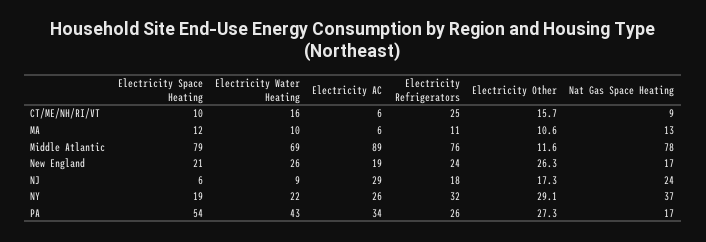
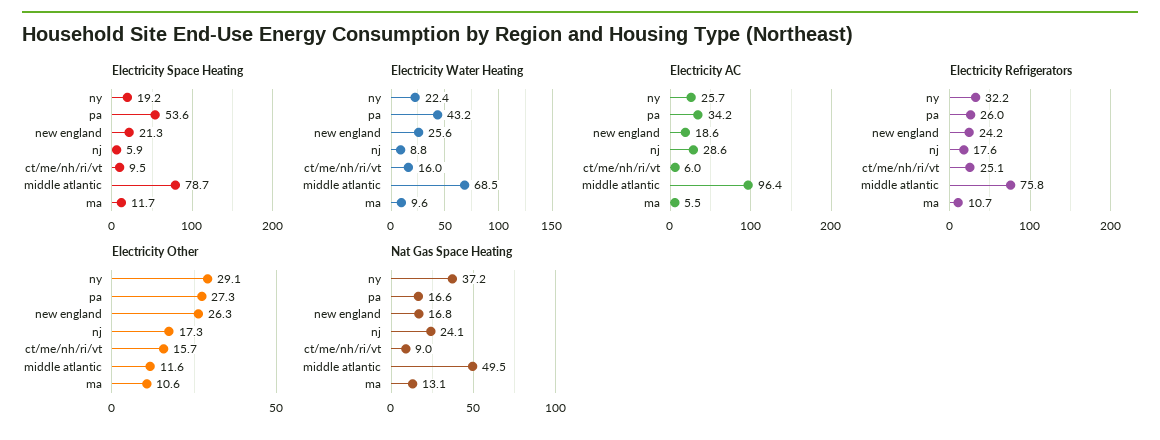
  {
    "Electricity Space Heating": {
      "CT/ME/NH/RI/VT": 9.5,
      "MA": 11.7,
      "Middle Atlantic": 78.7,
      "New England": 21.3,
      "NJ": 5.9,
      "NY": 19.2,
      "PA": 53.6
    },
    "Electricity Water Heating": {
      "CT/ME/NH/RI/VT": 16,
      "MA": 9.6,
      "Middle Atlantic": 68.5,
      "New England": 25.6,
      "NJ": 8.8,
      "NY": 22.4,
      "PA": 43.2
    },
    "Electricity AC": {
      "CT/ME/NH/RI/VT": 6,
      "MA": 5.5,
-     "Middle Atlantic": 89,
+     "Middle Atlantic": 96.4,
      "New England": 18.6,
      "NJ": 28.6,
      "NY": 25.7,
      "PA": 34.2
    },
    "Electricity Refrigerators": {
      "CT/ME/NH/RI/VT": 25.1,
      "MA": 10.7,
      "Middle Atlantic": 75.8,
      "New England": 24.2,
      "NJ": 17.6,
      "NY": 32.2,
      "PA": 26
    },
    "Electricity Other": {
      "CT/ME/NH/RI/VT": 15.7,
      "MA": 10.6,
      "Middle Atlantic": 11.6,
      "New England": 26.3,
      "NJ": 17.3,
      "NY": 29.1,
      "PA": 27.3
    },
    "Nat Gas Space Heating": {
      "CT/ME/NH/RI/VT": 9,
      "MA": 13.1,
-     "Middle Atlantic": 78,
+     "Middle Atlantic": 49.5,
      "New England": 16.8,
      "NJ": 24.1,
      "NY": 37.2,
      "PA": 16.6
    }
  }

